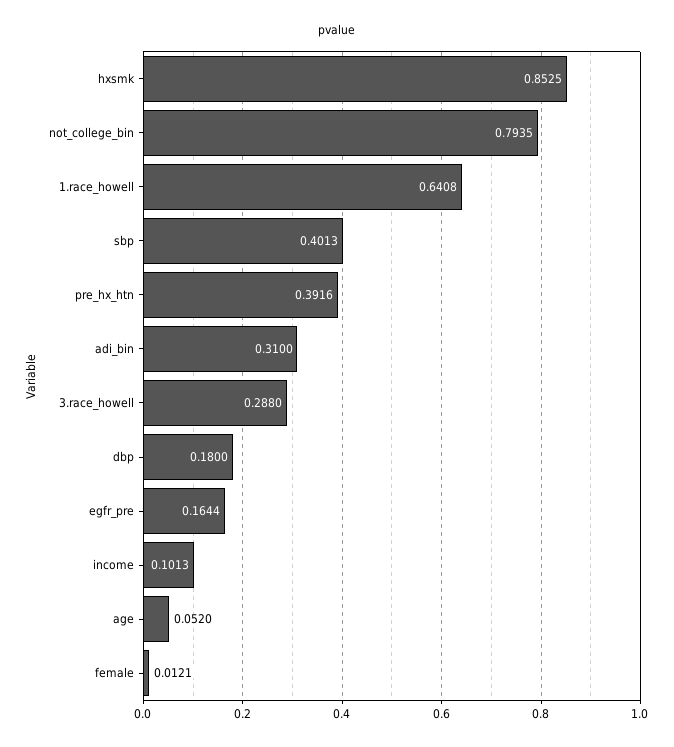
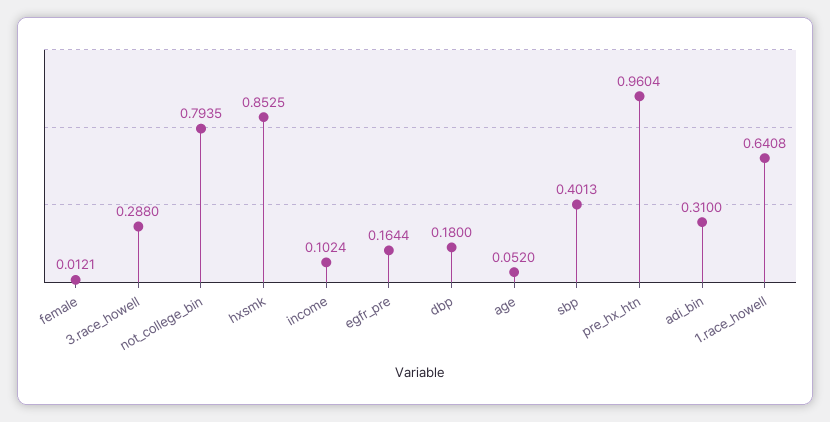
  {
    "hxsmk": 0.8525,
    "not_college_bin": 0.7935,
    "1.race_howell": 0.6408,
    "sbp": 0.4013,
-   "pre_hx_htn": 0.3916,
+   "pre_hx_htn": 0.9604,
    "adi_bin": 0.31,
    "3.race_howell": 0.288,
    "dbp": 0.18,
    "egfr_pre": 0.1644,
-   "income": 0.1013,
+   "income": 0.1024,
    "age": 0.052,
    "female": 0.0121
  }

